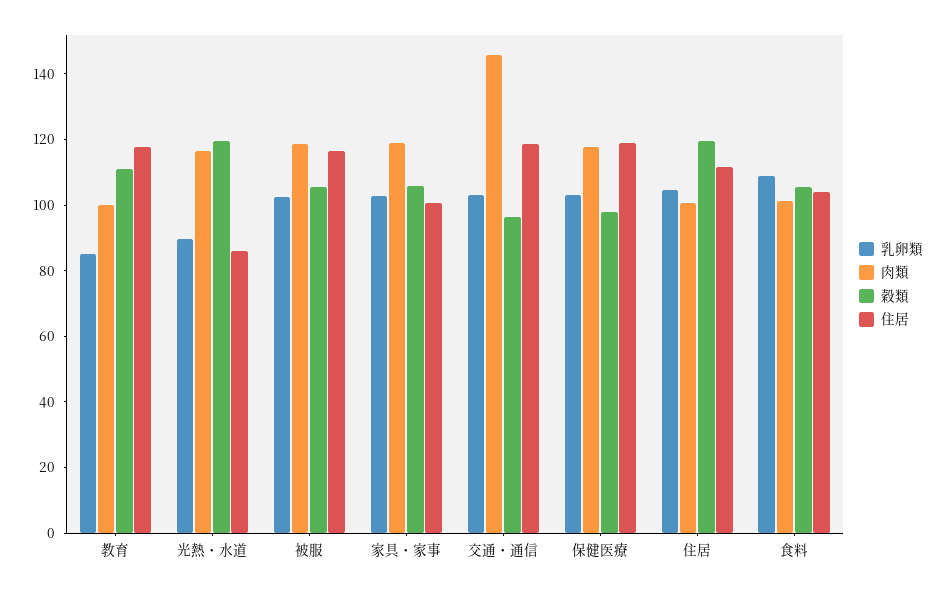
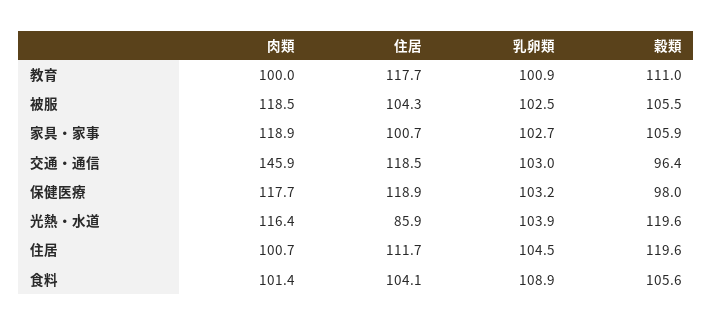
  {
    "乳卵類": {
-     "教育": 85,
+     "教育": 100.9,
-     "光熱・水道": 90,
+     "光熱・水道": 103.9,
      "被服": 102.5,
      "家具・家事": 102.7,
      "交通・通信": 103,
      "保健医療": 103.2,
      "住居": 104.5,
      "食料": 108.9
    },
    "肉類": {
      "教育": 100,
      "光熱・水道": 116.4,
      "被服": 118.5,
      "家具・家事": 118.9,
      "交通・通信": 145.9,
      "保健医療": 117.7,
      "住居": 100.7,
      "食料": 101.4
    },
    "穀類": {
      "教育": 111,
      "光熱・水道": 119.6,
      "被服": 105.5,
      "家具・家事": 105.9,
      "交通・通信": 96.4,
      "保健医療": 98,
      "住居": 119.6,
      "食料": 105.6
    },
    "住居": {
      "教育": 117.7,
      "光熱・水道": 85.9,
-     "被服": 115,
+     "被服": 104.3,
      "家具・家事": 100.7,
      "交通・通信": 118.5,
      "保健医療": 118.9,
      "住居": 111.7,
      "食料": 104.1
    }
  }

